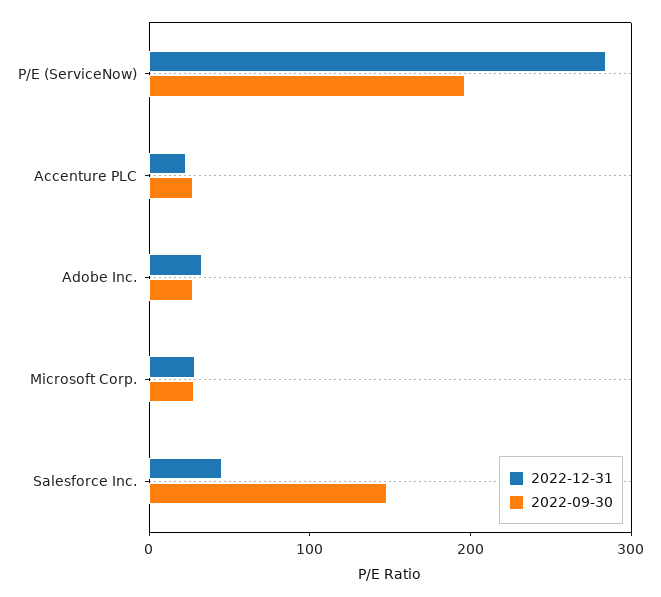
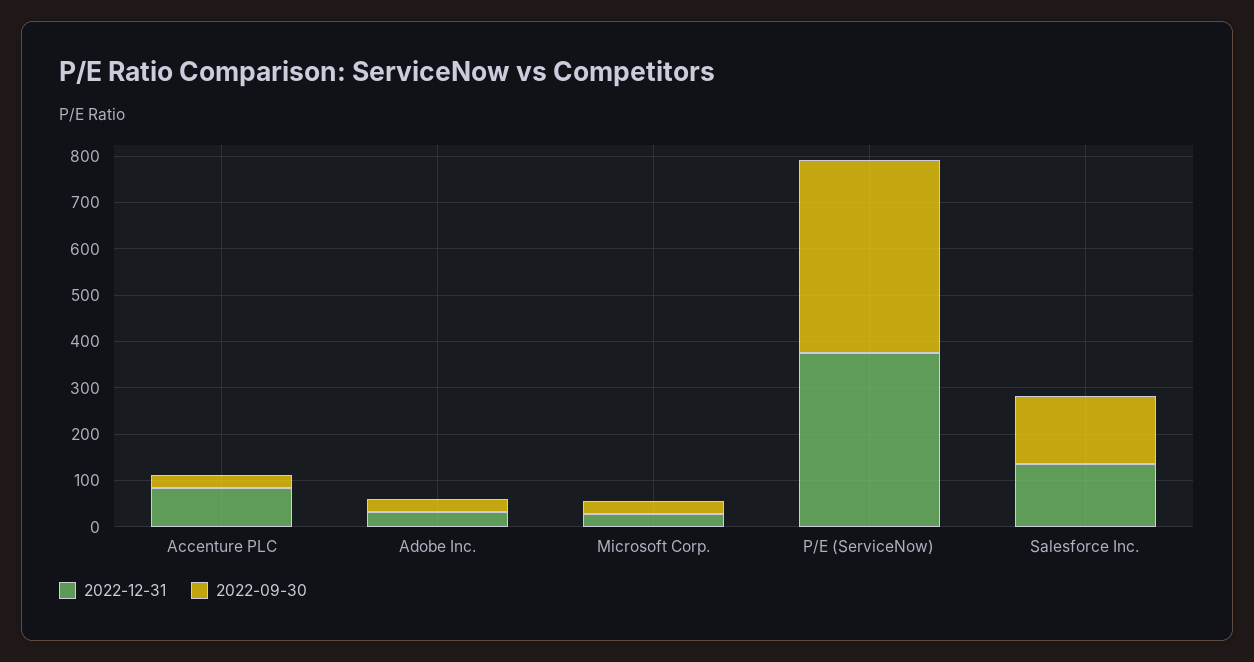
  {
    "2022-12-31": {
-     "P/E (ServiceNow)": 280,
+     "P/E (ServiceNow)": 380,
-     "Accenture PLC": 20,
+     "Accenture PLC": 80,
      "Adobe Inc.": 40,
      "Microsoft Corp.": 20,
-     "Salesforce Inc.": 40
+     "Salesforce Inc.": 140
    },
    "2022-09-30": {
-     "P/E (ServiceNow)": 200,
+     "P/E (ServiceNow)": 420,
      "Accenture PLC": 20,
      "Adobe Inc.": 20,
      "Microsoft Corp.": 20,
      "Salesforce Inc.": 140
    }
  }

